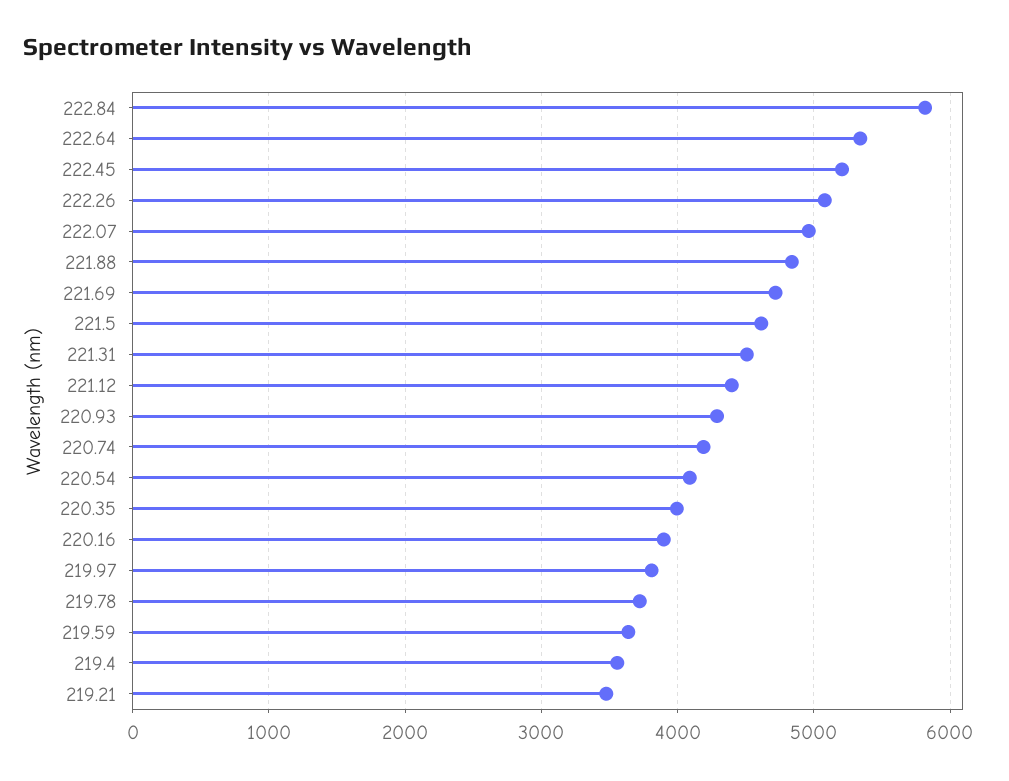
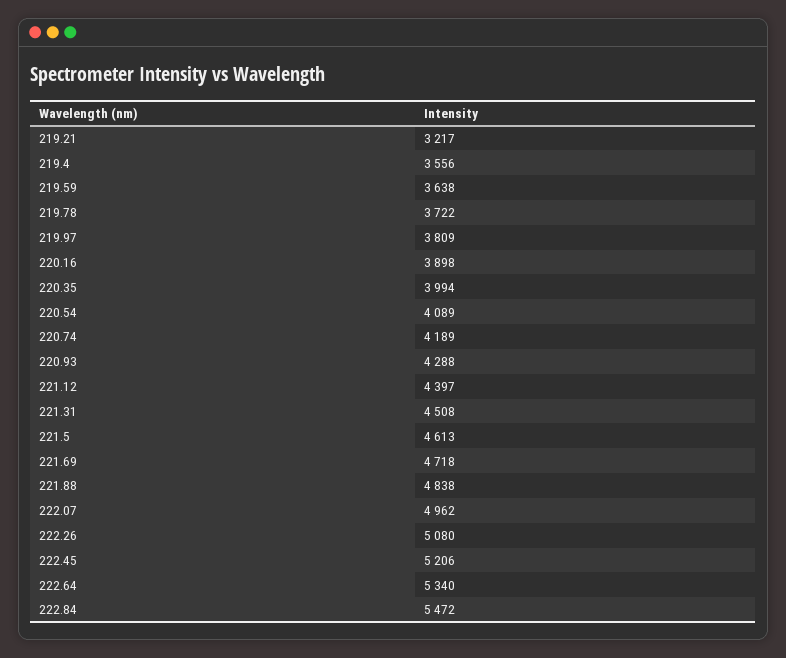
  {
-   "222.84": 5800,
+   "222.84": 5472,
    "222.64": 5340,
    "222.45": 5206,
    "222.26": 5080,
    "222.07": 4962,
    "221.88": 4838,
    "221.69": 4718,
    "221.5": 4613,
    "221.31": 4508,
    "221.12": 4397,
    "220.93": 4288,
    "220.74": 4189,
    "220.54": 4089,
    "220.35": 3994,
    "220.16": 3898,
    "219.97": 3809,
    "219.78": 3722,
    "219.59": 3638,
    "219.4": 3556,
-   "219.21": 3500
+   "219.21": 3217
  }

